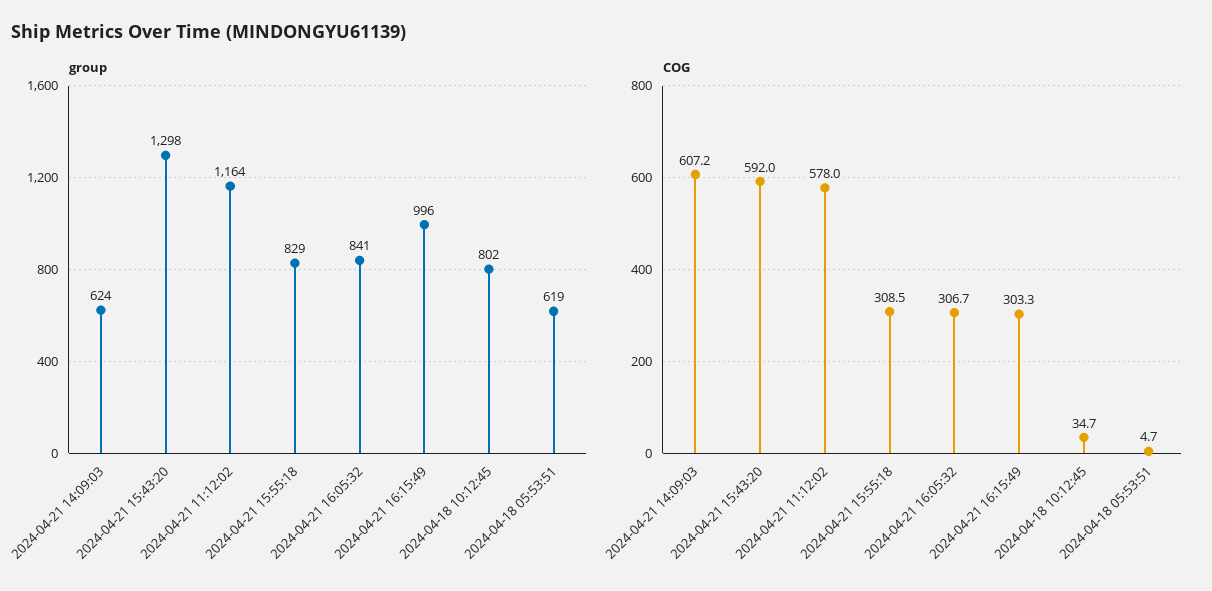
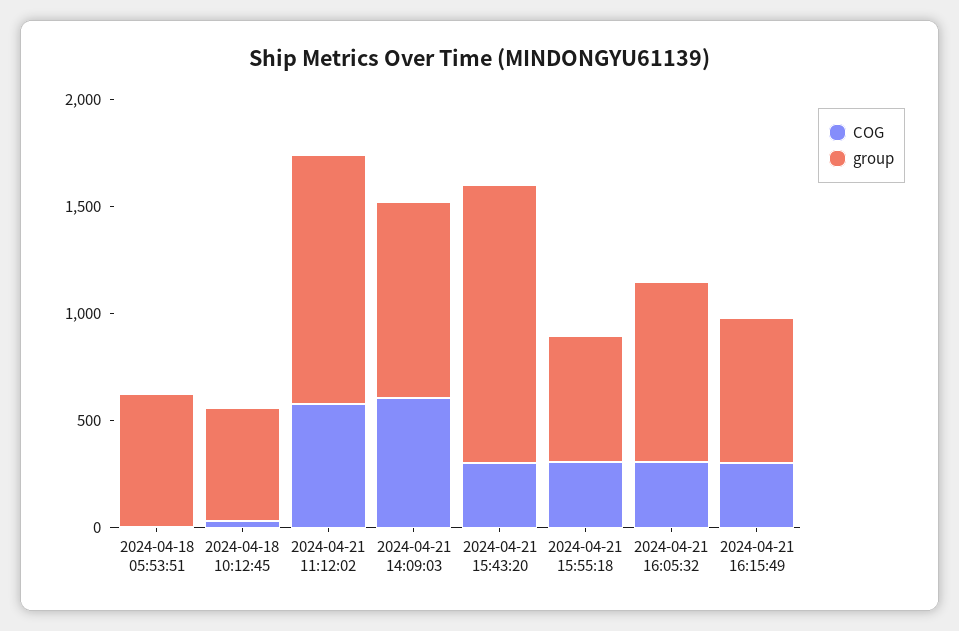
  {
    "group": {
-     "2024-04-21 14:09:03": 624,
+     "2024-04-21 14:09:03": 900,
      "2024-04-21 15:43:20": 1298,
      "2024-04-21 11:12:02": 1164,
-     "2024-04-21 15:55:18": 829,
+     "2024-04-21 15:55:18": 600,
      "2024-04-21 16:05:32": 841,
-     "2024-04-21 16:15:49": 996,
+     "2024-04-21 16:15:49": 700,
-     "2024-04-18 10:12:45": 802,
+     "2024-04-18 10:12:45": 500,
      "2024-04-18 05:53:51": 619
    },
    "COG": {
      "2024-04-21 14:09:03": 607.2,
-     "2024-04-21 15:43:20": 592,
+     "2024-04-21 15:43:20": 300,
      "2024-04-21 11:12:02": 578,
      "2024-04-21 15:55:18": 308.5,
      "2024-04-21 16:05:32": 306.7,
      "2024-04-21 16:15:49": 303.3,
      "2024-04-18 10:12:45": 34.7,
      "2024-04-18 05:53:51": 4.7
    }
  }

